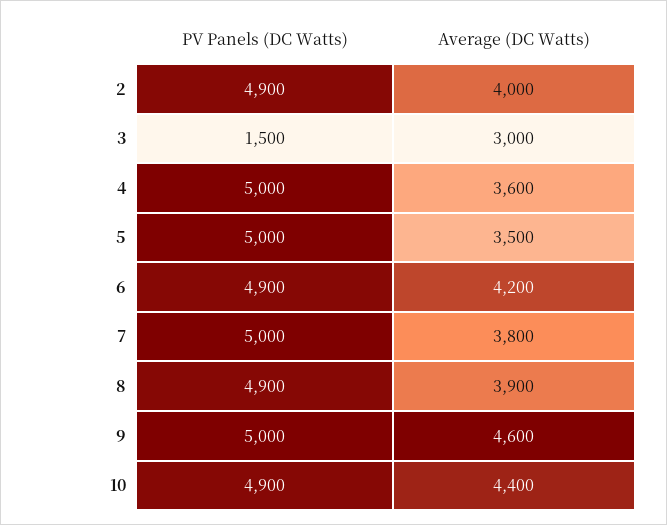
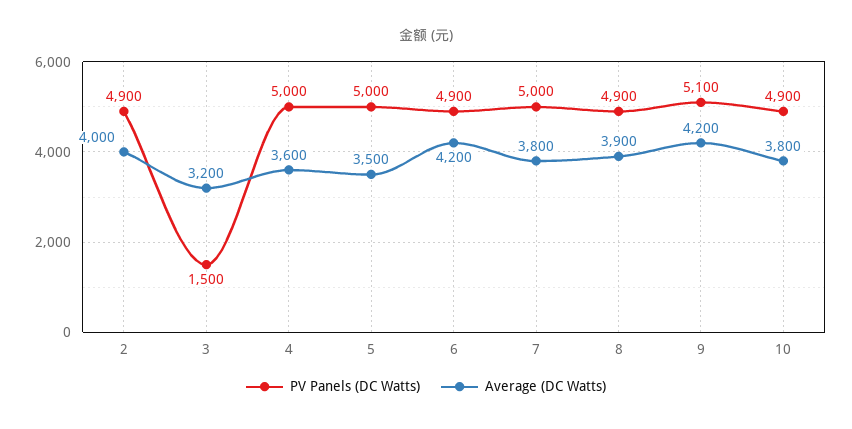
  {
    "PV Panels (DC Watts)": {
      "2": 4900,
      "3": 1500,
      "4": 5000,
      "5": 5000,
      "6": 4900,
      "7": 5000,
      "8": 4900,
-     "9": 5000,
+     "9": 5100,
      "10": 4900
    },
    "Average (DC Watts)": {
      "2": 4000,
-     "3": 3000,
+     "3": 3200,
      "4": 3600,
      "5": 3500,
      "6": 4200,
      "7": 3800,
      "8": 3900,
-     "9": 4600,
+     "9": 4200,
-     "10": 4400
+     "10": 3800
    }
  }

